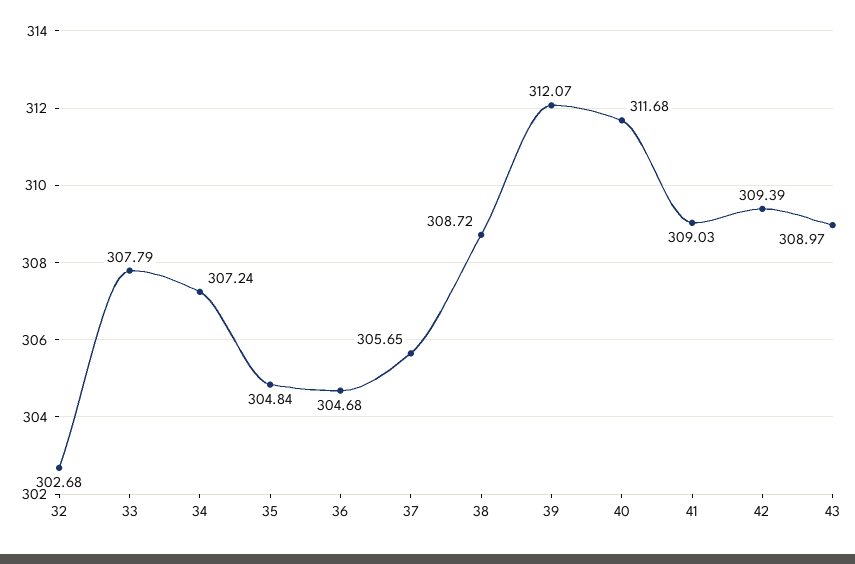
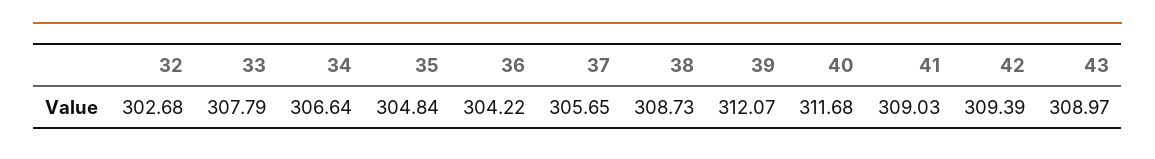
  {
    "32": 302.68,
    "33": 307.79,
-   "34": 307.24,
+   "34": 306.64,
    "35": 304.84,
-   "36": 304.68,
+   "36": 304.22,
    "37": 305.65,
-   "38": 308.72,
+   "38": 308.73,
    "39": 312.07,
    "40": 311.68,
    "41": 309.03,
    "42": 309.39,
    "43": 308.97
  }

